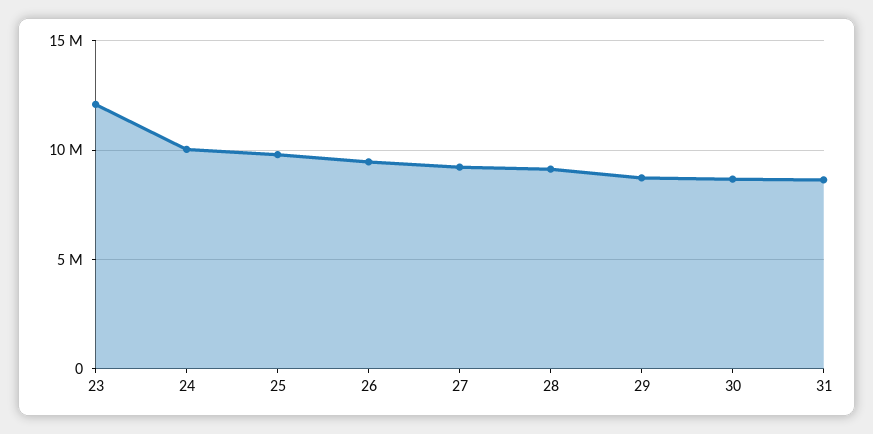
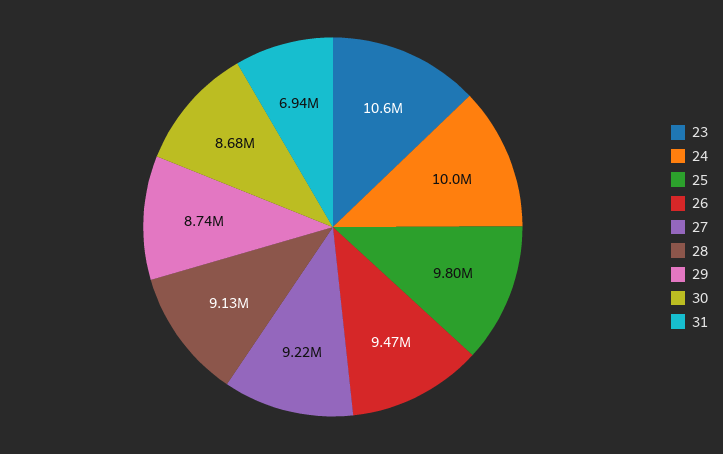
  {
-   "23": 12000000,
+   "23": 10600000,
    "24": 10000000,
    "25": 9800000,
    "26": 9470000,
    "27": 9220000,
    "28": 9130000,
    "29": 8740000,
    "30": 8680000,
-   "31": 8500000
+   "31": 6940000
  }

